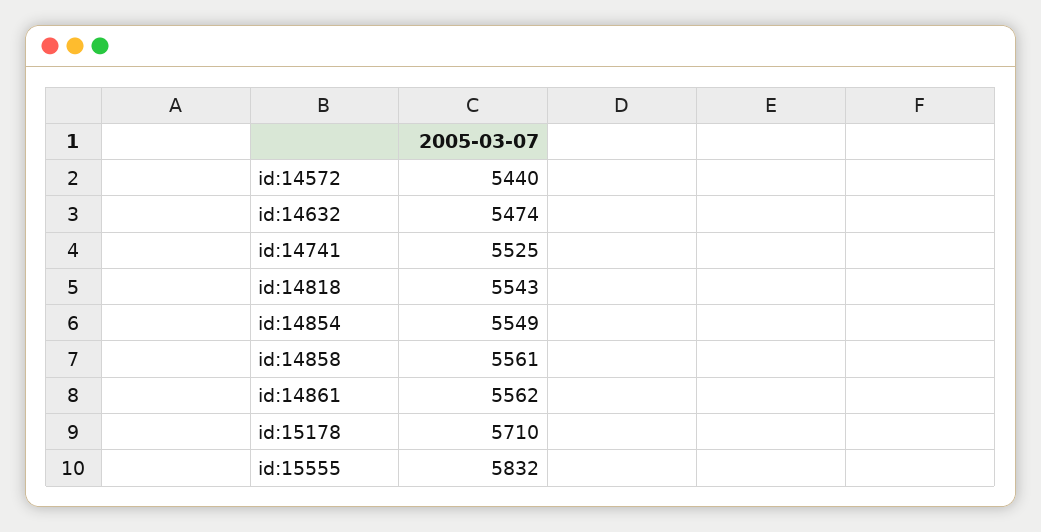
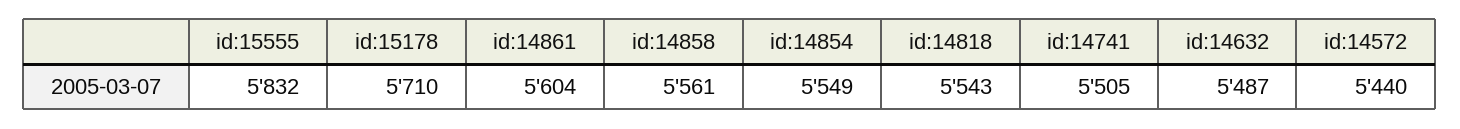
  {
    "id:14572": 5440,
-   "id:14632": 5474,
+   "id:14632": 5487,
-   "id:14741": 5525,
+   "id:14741": 5505,
    "id:14818": 5543,
    "id:14854": 5549,
    "id:14858": 5561,
-   "id:14861": 5562,
+   "id:14861": 5604,
    "id:15178": 5710,
    "id:15555": 5832
  }

